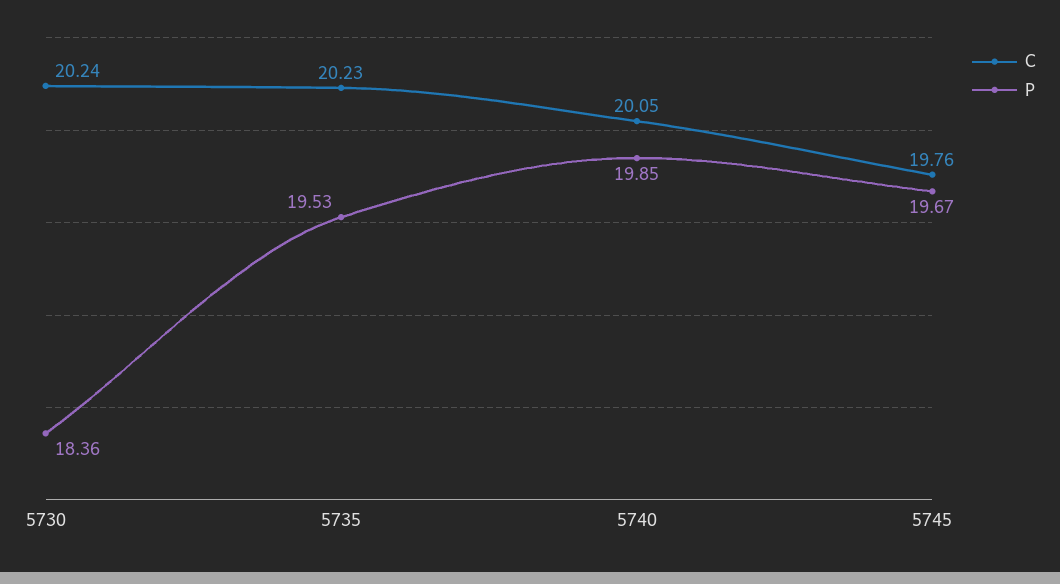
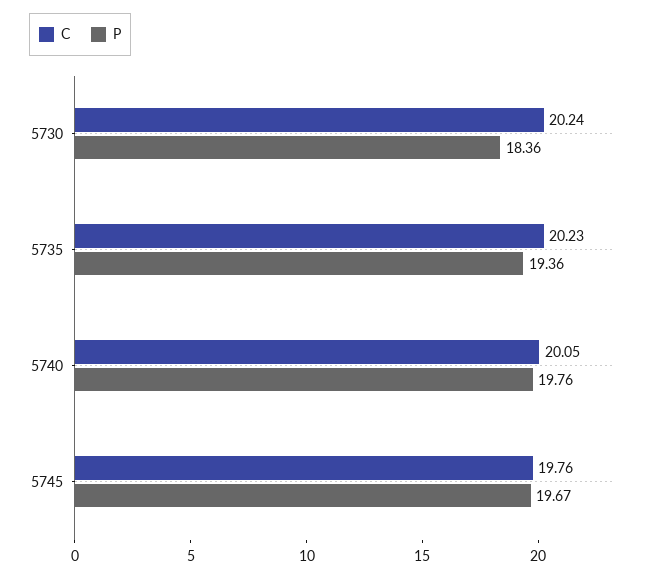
  {
    "C": {
      "5730": 20.24,
      "5735": 20.23,
      "5740": 20.05,
      "5745": 19.76
    },
    "P": {
      "5730": 18.36,
-     "5735": 19.53,
+     "5735": 19.36,
-     "5740": 19.85,
+     "5740": 19.76,
      "5745": 19.67
    }
  }

